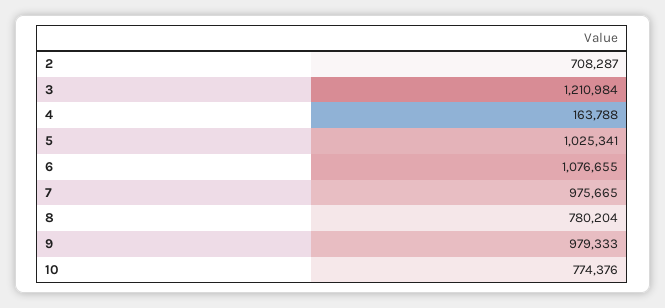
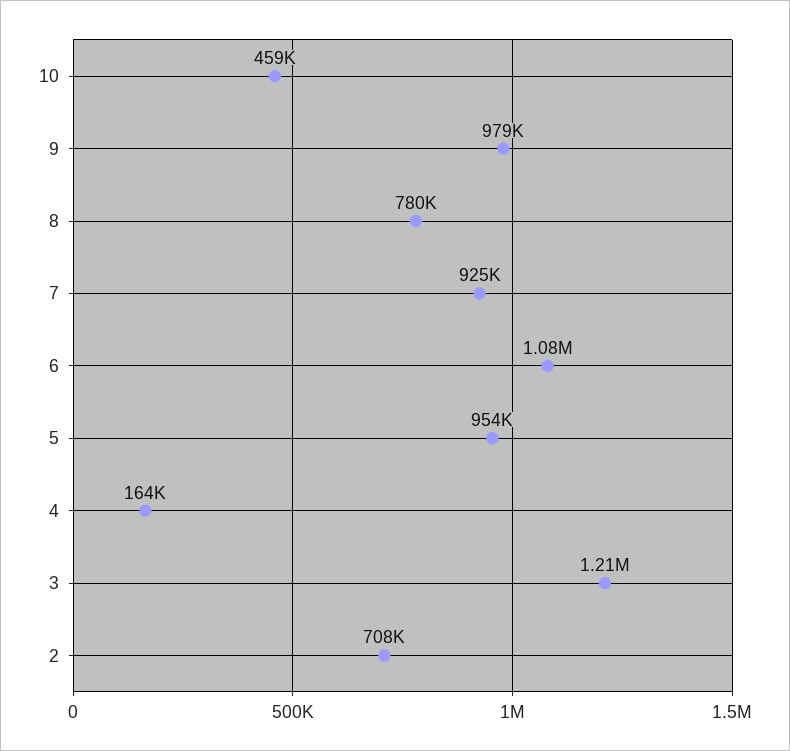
  {
    "2": 708287,
    "3": 1210984,
    "4": 163788,
-   "5": 1025341,
+   "5": 954000,
    "6": 1076655,
-   "7": 975665,
+   "7": 925000,
    "8": 780204,
    "9": 979333,
-   "10": 774376
+   "10": 459000
  }

